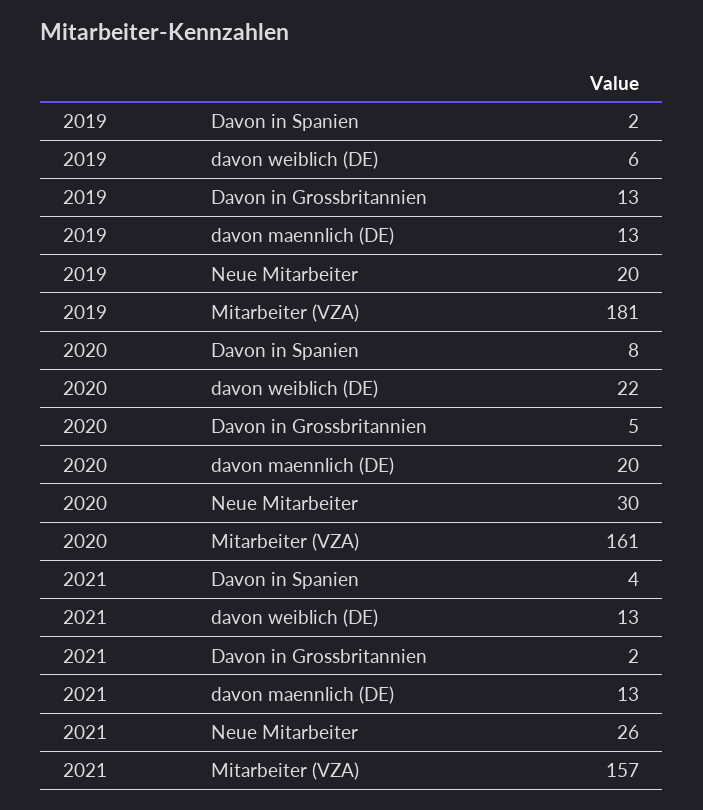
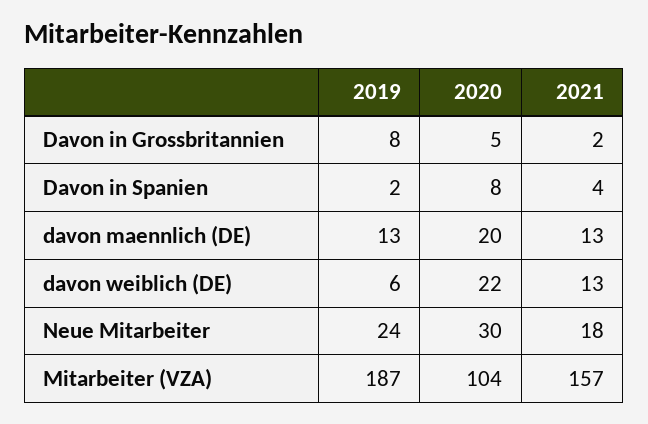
  {
    "2019": {
      "Davon in Spanien": 2,
      "davon weiblich (DE)": 6,
-     "Davon in Grossbritannien": 13,
+     "Davon in Grossbritannien": 8,
      "davon maennlich (DE)": 13,
-     "Neue Mitarbeiter": 20,
+     "Neue Mitarbeiter": 24,
-     "Mitarbeiter (VZA)": 181
+     "Mitarbeiter (VZA)": 187
    },
    "2020": {
      "Davon in Spanien": 8,
      "davon weiblich (DE)": 22,
      "Davon in Grossbritannien": 5,
      "davon maennlich (DE)": 20,
      "Neue Mitarbeiter": 30,
-     "Mitarbeiter (VZA)": 161
+     "Mitarbeiter (VZA)": 104
    },
    "2021": {
      "Davon in Spanien": 4,
      "davon weiblich (DE)": 13,
      "Davon in Grossbritannien": 2,
      "davon maennlich (DE)": 13,
-     "Neue Mitarbeiter": 26,
+     "Neue Mitarbeiter": 18,
      "Mitarbeiter (VZA)": 157
    }
  }

